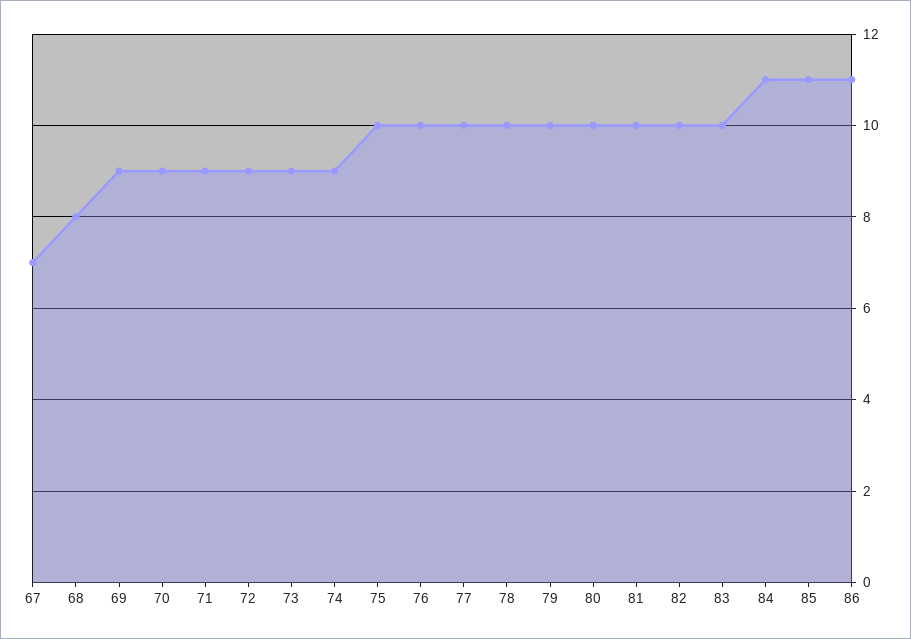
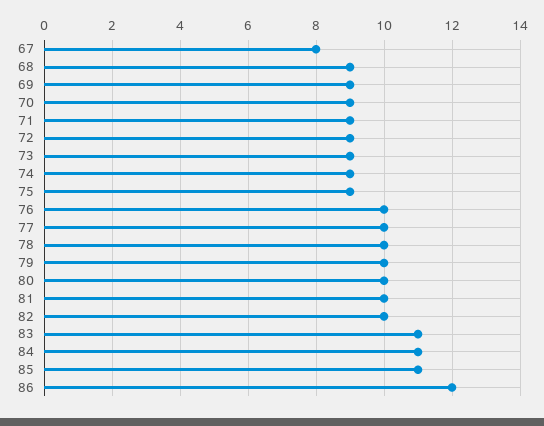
  {
-   "67": 7,
+   "67": 8,
-   "68": 8,
+   "68": 9,
    "69": 9,
    "70": 9,
    "71": 9,
    "72": 9,
    "73": 9,
    "74": 9,
-   "75": 10,
+   "75": 9,
    "76": 10,
    "77": 10,
    "78": 10,
    "79": 10,
    "80": 10,
    "81": 10,
    "82": 10,
-   "83": 10,
+   "83": 11,
    "84": 11,
    "85": 11,
-   "86": 11
+   "86": 12
  }

